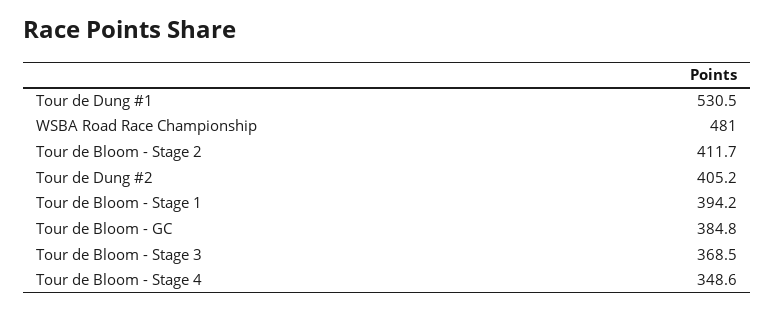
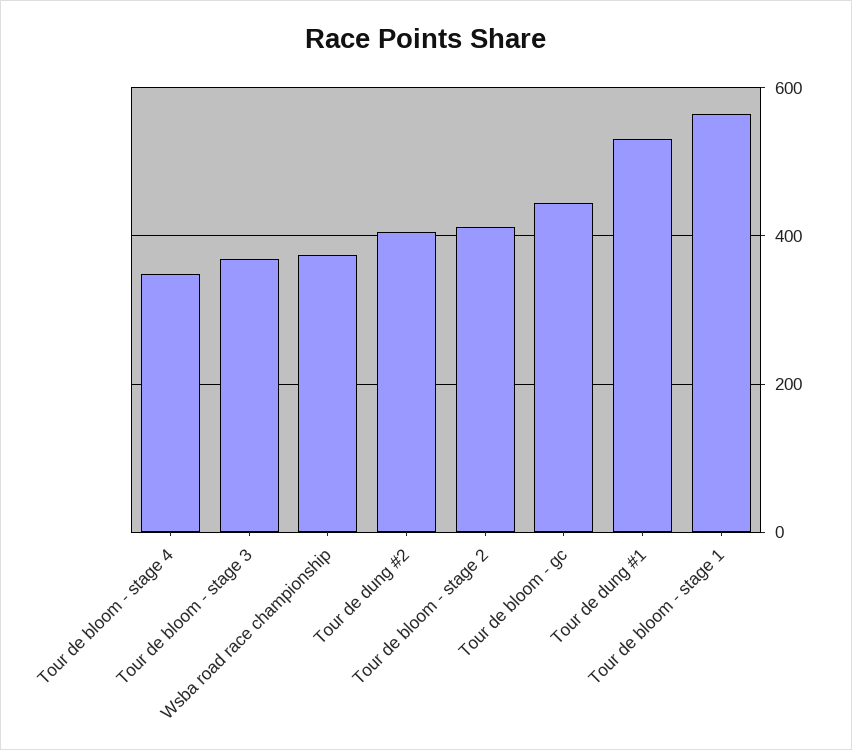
  {
    "Tour de Dung #1": 530.5,
-   "WSBA Road Race Championship": 481,
+   "WSBA Road Race Championship": 380,
    "Tour de Bloom - Stage 2": 411.7,
    "Tour de Dung #2": 405.2,
-   "Tour de Bloom - Stage 1": 394.2,
+   "Tour de Bloom - Stage 1": 560,
-   "Tour de Bloom - GC": 384.8,
+   "Tour de Bloom - GC": 440,
    "Tour de Bloom - Stage 3": 368.5,
    "Tour de Bloom - Stage 4": 348.6
  }

